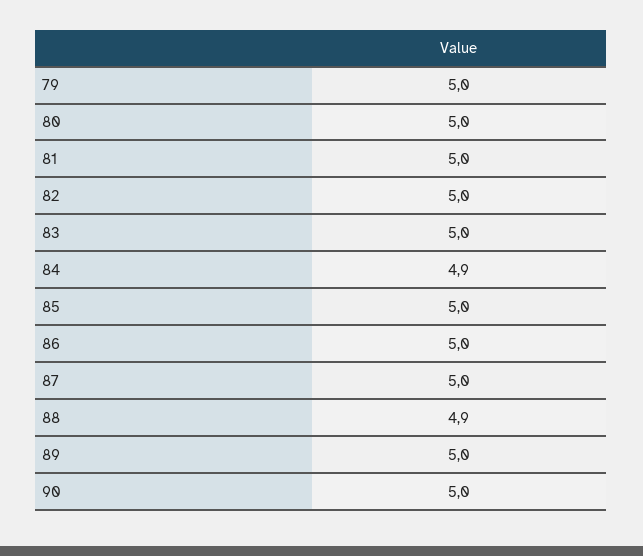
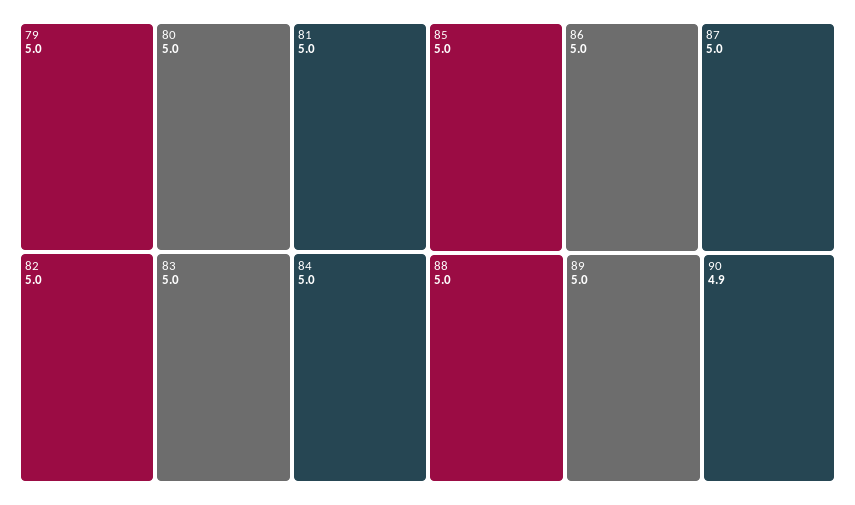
  {
    "79": 5,
    "80": 5,
    "81": 5,
    "82": 5,
    "83": 5,
-   "84": 4.9,
+   "84": 5,
    "85": 5,
    "86": 5,
    "87": 5,
-   "88": 4.9,
+   "88": 5,
    "89": 5,
-   "90": 5
+   "90": 4.9
  }

